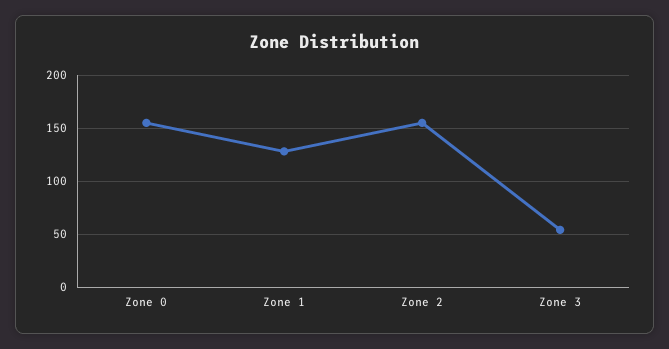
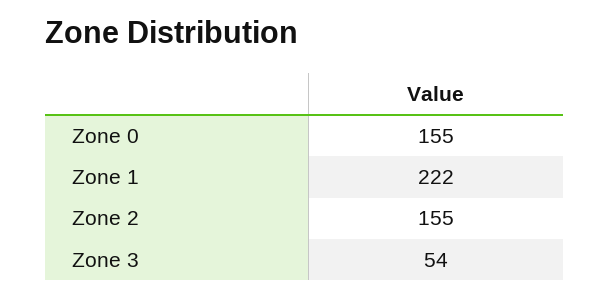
  {
    "Zone 0": 155,
-   "Zone 1": 130,
+   "Zone 1": 222,
    "Zone 2": 155,
    "Zone 3": 54
  }

